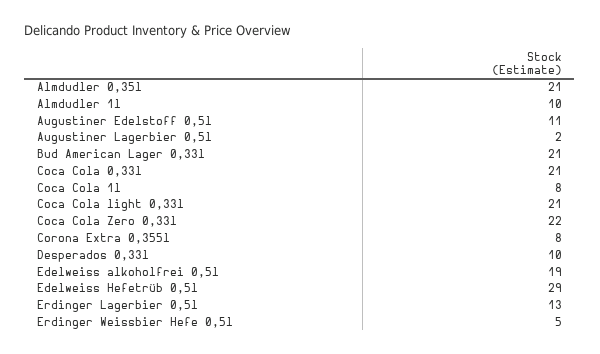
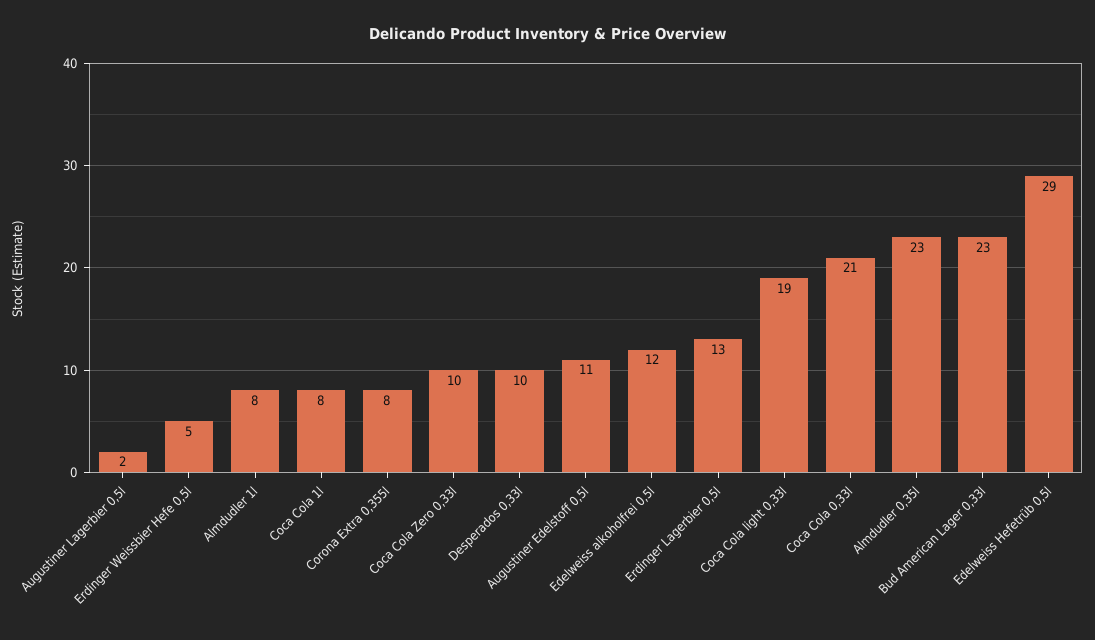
  {
-   "Almdudler 0,35l": 21,
+   "Almdudler 0,35l": 23,
-   "Almdudler 1l": 10,
+   "Almdudler 1l": 8,
    "Augustiner Edelstoff 0,5l": 11,
    "Augustiner Lagerbier 0,5l": 2,
-   "Bud American Lager 0,33l": 21,
+   "Bud American Lager 0,33l": 23,
    "Coca Cola 0,33l": 21,
    "Coca Cola 1l": 8,
-   "Coca Cola light 0,33l": 21,
+   "Coca Cola light 0,33l": 19,
-   "Coca Cola Zero 0,33l": 22,
+   "Coca Cola Zero 0,33l": 10,
    "Corona Extra 0,355l": 8,
    "Desperados 0,33l": 10,
-   "Edelweiss alkoholfrei 0,5l": 19,
+   "Edelweiss alkoholfrei 0,5l": 12,
    "Edelweiss Hefetrüb 0,5l": 29,
    "Erdinger Lagerbier 0,5l": 13,
    "Erdinger Weissbier Hefe 0,5l": 5
  }

